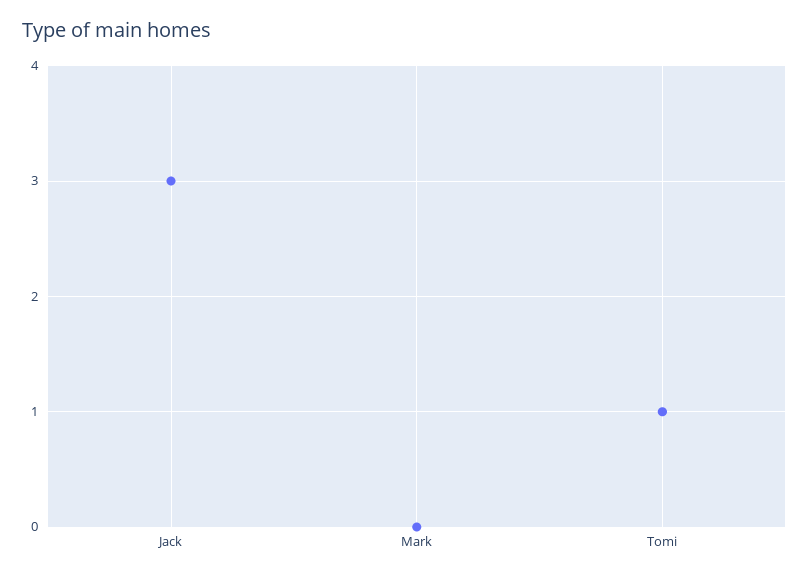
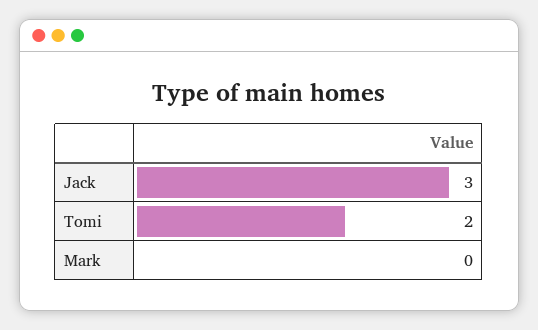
  {
    "Jack": 3,
    "Mark": 0,
-   "Tomi": 1
+   "Tomi": 2
  }

